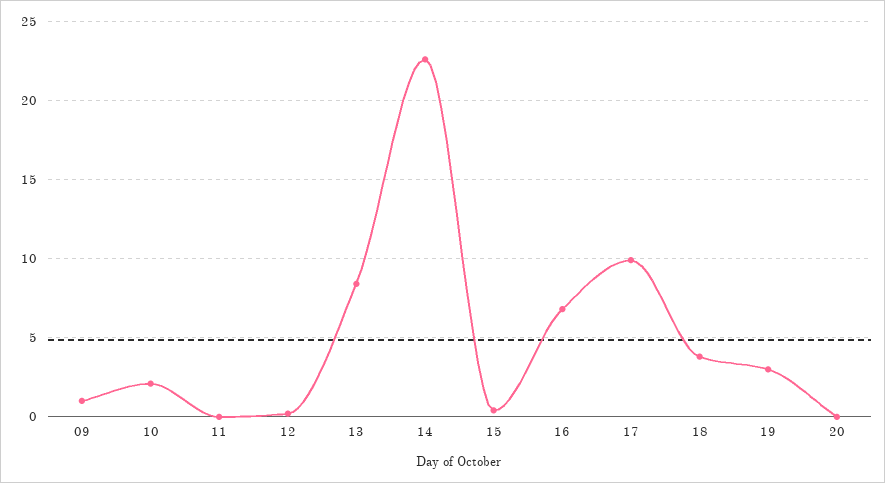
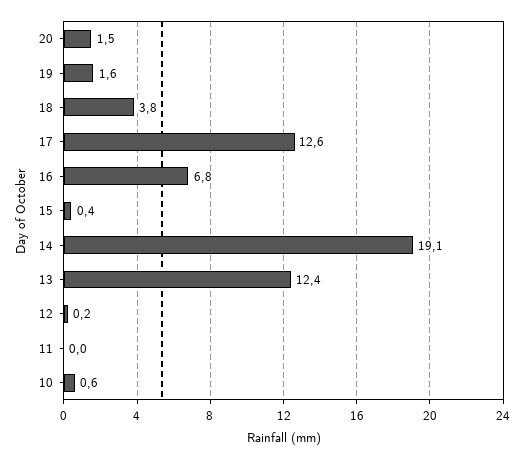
  {
-   "09": 1,
-   "10": 2,
+   "10": 0.6,
    "11": 0,
    "12": 0.2,
-   "13": 8.5,
+   "13": 12.4,
-   "14": 22.5,
+   "14": 19.1,
    "15": 0.4,
    "16": 6.8,
-   "17": 10,
+   "17": 12.6,
    "18": 3.8,
-   "19": 3,
+   "19": 1.6,
-   "20": 0
+   "20": 1.5
  }

